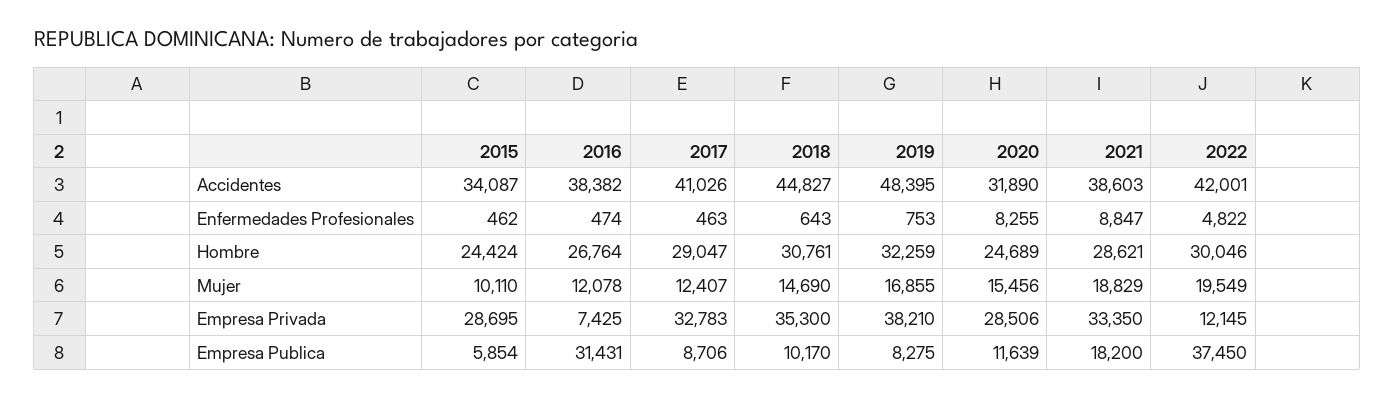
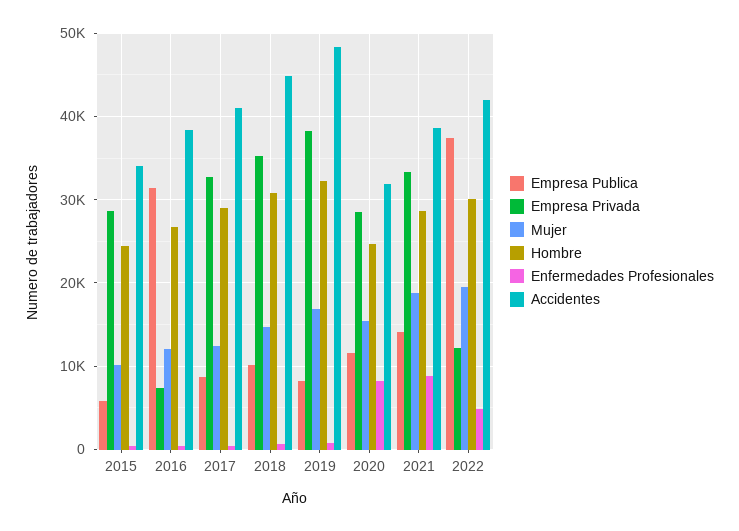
  {
    "Accidentes": {
      "2015": 34087,
      "2016": 38382,
      "2017": 41026,
      "2018": 44827,
      "2019": 48395,
      "2020": 31890,
      "2021": 38603,
      "2022": 42001
    },
    "Enfermedades Profesionales": {
      "2015": 462,
      "2016": 474,
      "2017": 463,
      "2018": 643,
      "2019": 753,
      "2020": 8255,
      "2021": 8847,
      "2022": 4822
    },
    "Hombre": {
      "2015": 24424,
      "2016": 26764,
      "2017": 29047,
      "2018": 30761,
      "2019": 32259,
      "2020": 24689,
      "2021": 28621,
      "2022": 30046
    },
    "Mujer": {
      "2015": 10110,
      "2016": 12078,
      "2017": 12407,
      "2018": 14690,
      "2019": 16855,
      "2020": 15456,
      "2021": 18829,
      "2022": 19549
    },
    "Empresa Privada": {
      "2015": 28695,
      "2016": 7425,
      "2017": 32783,
      "2018": 35300,
      "2019": 38210,
      "2020": 28506,
      "2021": 33350,
      "2022": 12145
    },
    "Empresa Publica": {
      "2015": 5854,
      "2016": 31431,
      "2017": 8706,
      "2018": 10170,
      "2019": 8275,
      "2020": 11639,
-     "2021": 18200,
+     "2021": 14000,
      "2022": 37450
    }
  }

